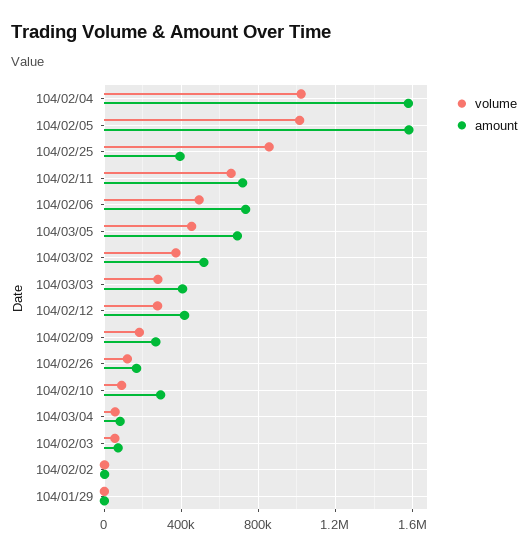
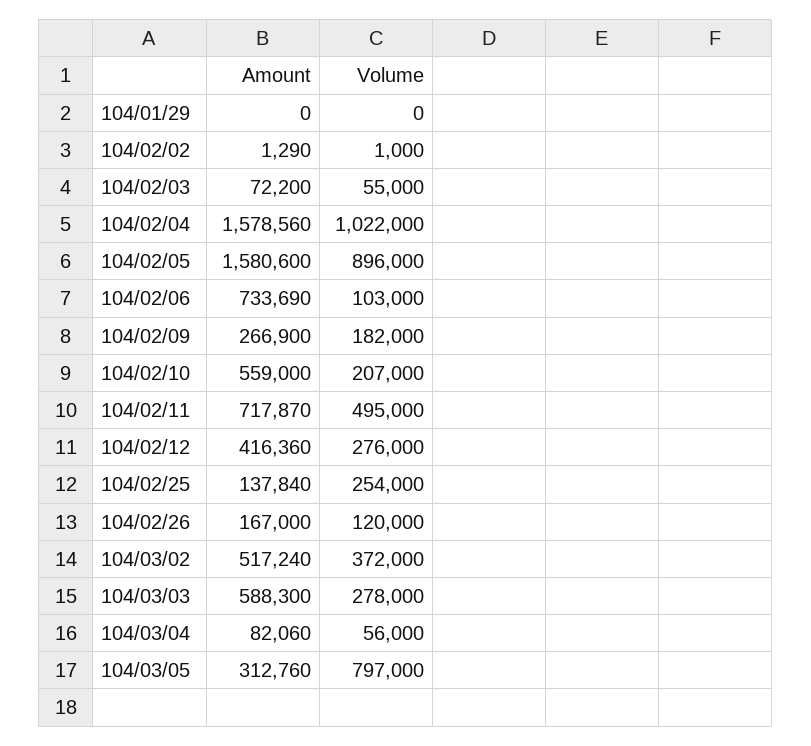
  {
    "volume": {
      "104/02/04": 1022000,
-     "104/02/05": 1000000,
+     "104/02/05": 896000,
-     "104/02/25": 850000,
+     "104/02/25": 254000,
-     "104/02/11": 650000,
+     "104/02/11": 495000,
-     "104/02/06": 500000,
+     "104/02/06": 103000,
-     "104/03/05": 450000,
+     "104/03/05": 797000,
      "104/03/02": 372000,
      "104/03/03": 278000,
      "104/02/12": 276000,
      "104/02/09": 182000,
      "104/02/26": 120000,
-     "104/02/10": 100000,
+     "104/02/10": 207000,
      "104/03/04": 56000,
      "104/02/03": 55000,
      "104/02/02": 1000,
      "104/01/29": 0
    },
    "amount": {
      "104/02/04": 1578560,
      "104/02/05": 1580600,
-     "104/02/25": 400000,
+     "104/02/25": 137840,
      "104/02/11": 717870,
      "104/02/06": 733690,
-     "104/03/05": 700000,
+     "104/03/05": 312760,
      "104/03/02": 517240,
-     "104/03/03": 400000,
+     "104/03/03": 588300,
      "104/02/12": 416360,
      "104/02/09": 266900,
      "104/02/26": 167000,
-     "104/02/10": 300000,
+     "104/02/10": 559000,
      "104/03/04": 82060,
      "104/02/03": 72200,
      "104/02/02": 1290,
      "104/01/29": 0
    }
  }

